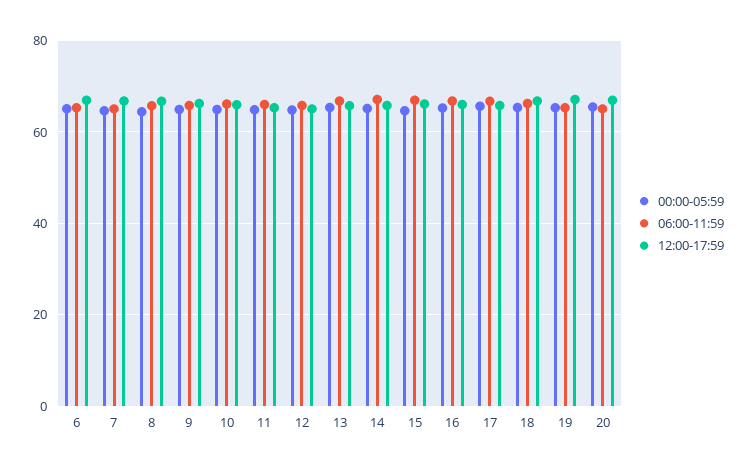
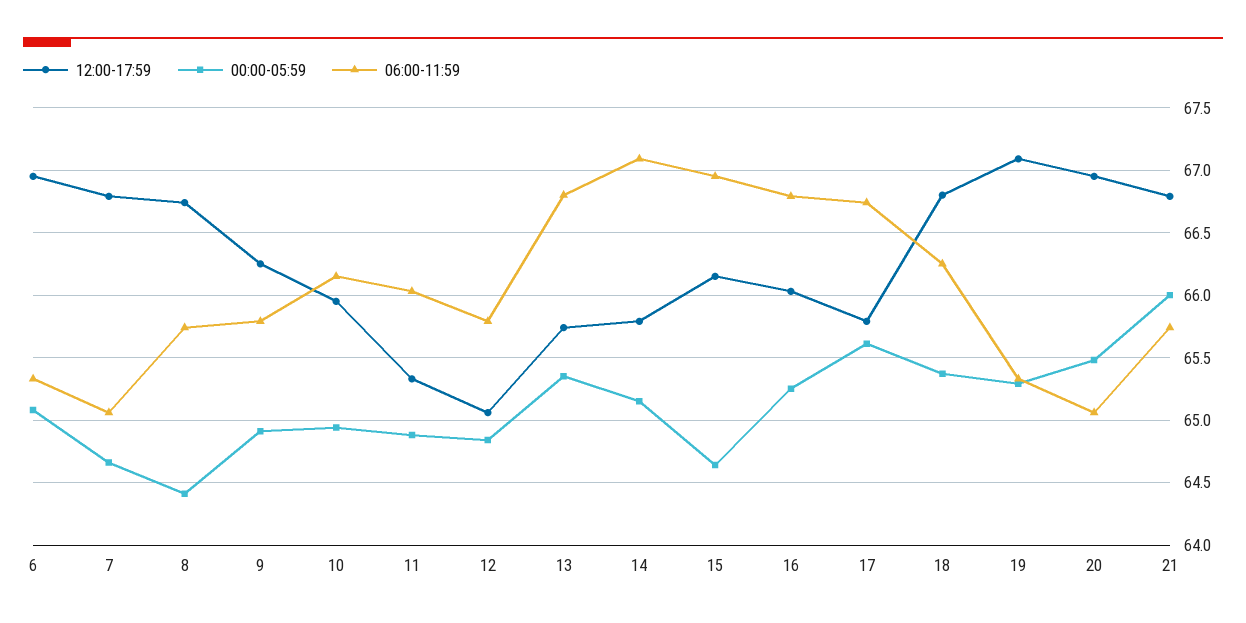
  {
    "00:00-05:59": {
      "6": 65.1,
      "7": 64.65,
      "8": 64.4,
      "9": 64.9,
      "10": 64.95,
      "11": 64.9,
      "12": 64.85,
      "13": 65.35,
      "14": 65.15,
      "15": 64.65,
      "16": 65.25,
      "17": 65.6,
      "18": 65.35,
      "19": 65.3,
-     "20": 65.5
+     "20": 65.5,
+     "21": 66
    },
    "06:00-11:59": {
      "6": 65.35,
      "7": 65.05,
      "8": 65.75,
      "9": 65.8,
      "10": 66.15,
      "11": 66.05,
      "12": 65.8,
      "13": 66.8,
      "14": 67.1,
      "15": 66.95,
      "16": 66.8,
      "17": 66.75,
      "18": 66.25,
      "19": 65.35,
-     "20": 65.05
+     "20": 65.05,
+     "21": 65.75
    },
    "12:00-17:59": {
      "6": 66.95,
      "7": 66.8,
      "8": 66.75,
      "9": 66.25,
      "10": 65.95,
      "11": 65.35,
      "12": 65.05,
      "13": 65.75,
      "14": 65.8,
      "15": 66.15,
      "16": 66.05,
      "17": 65.8,
      "18": 66.8,
      "19": 67.1,
-     "20": 66.95
+     "20": 66.95,
+     "21": 66.8
    }
  }

